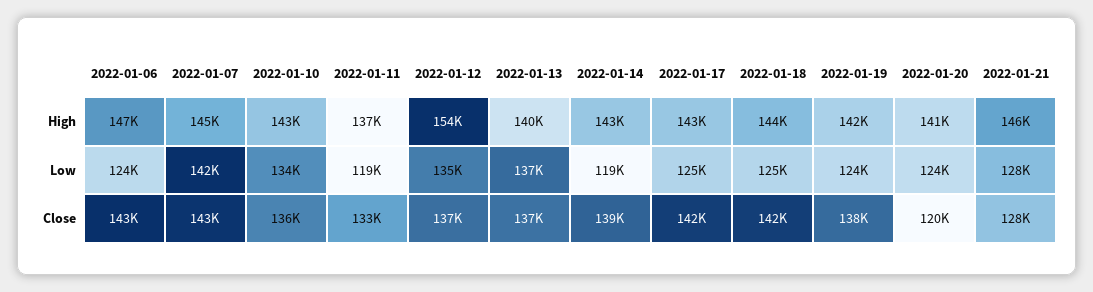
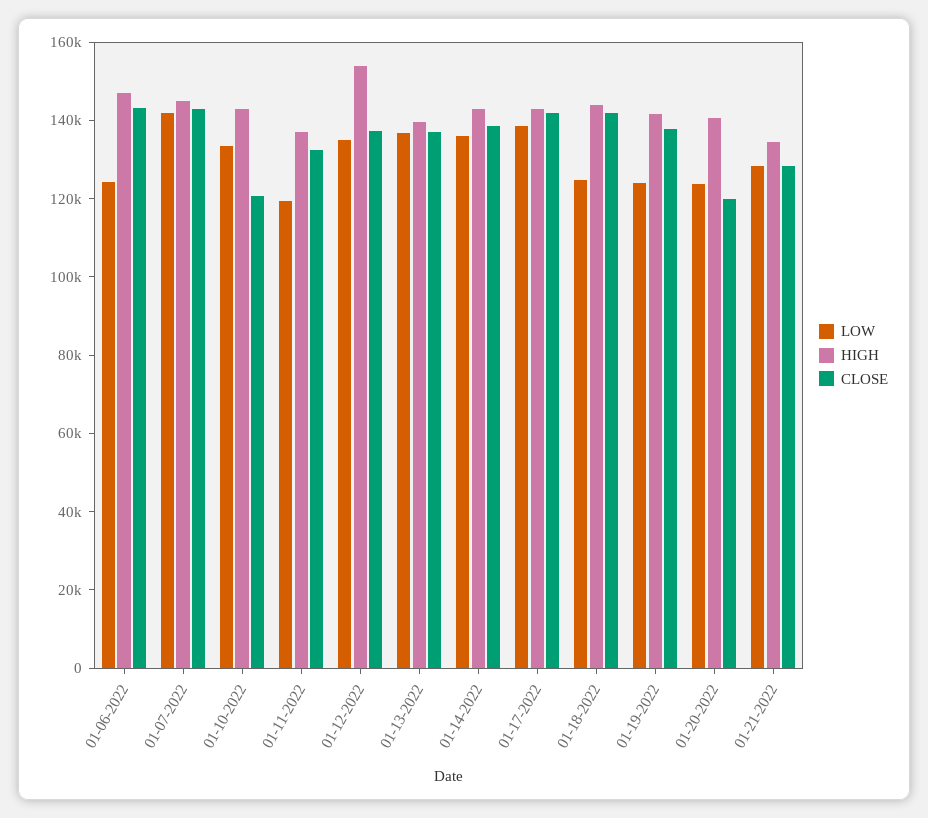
  {
    "High": {
      "2022-01-06": 147000,
      "2022-01-07": 145000,
      "2022-01-10": 143000,
      "2022-01-11": 137000,
      "2022-01-12": 154000,
      "2022-01-13": 140000,
      "2022-01-14": 143000,
      "2022-01-17": 143000,
      "2022-01-18": 144000,
      "2022-01-19": 142000,
      "2022-01-20": 141000,
-     "2022-01-21": 146000
+     "2022-01-21": 135000
    },
    "Low": {
      "2022-01-06": 124000,
      "2022-01-07": 142000,
      "2022-01-10": 134000,
      "2022-01-11": 119000,
      "2022-01-12": 135000,
      "2022-01-13": 137000,
-     "2022-01-14": 119000,
+     "2022-01-14": 135000,
-     "2022-01-17": 125000,
+     "2022-01-17": 140000,
      "2022-01-18": 125000,
      "2022-01-19": 124000,
      "2022-01-20": 124000,
      "2022-01-21": 128000
    },
    "Close": {
      "2022-01-06": 143000,
      "2022-01-07": 143000,
-     "2022-01-10": 136000,
+     "2022-01-10": 120000,
      "2022-01-11": 133000,
      "2022-01-12": 137000,
      "2022-01-13": 137000,
      "2022-01-14": 139000,
      "2022-01-17": 142000,
      "2022-01-18": 142000,
      "2022-01-19": 138000,
      "2022-01-20": 120000,
      "2022-01-21": 128000
    }
  }

